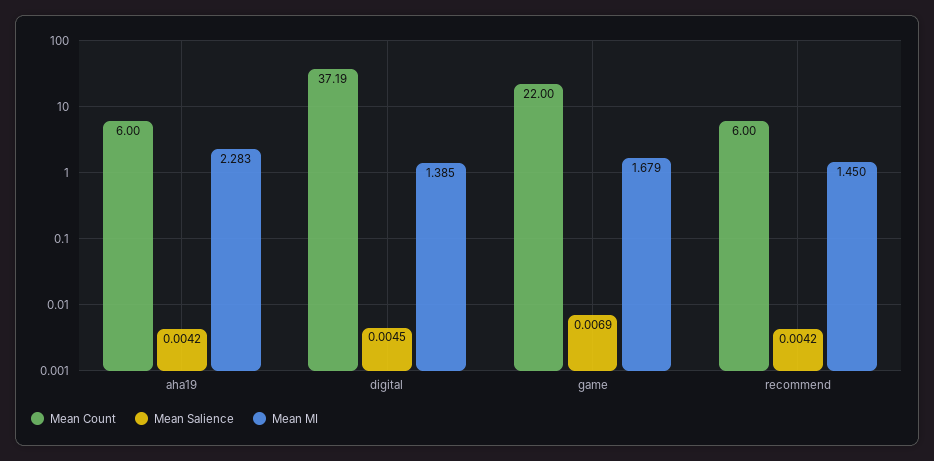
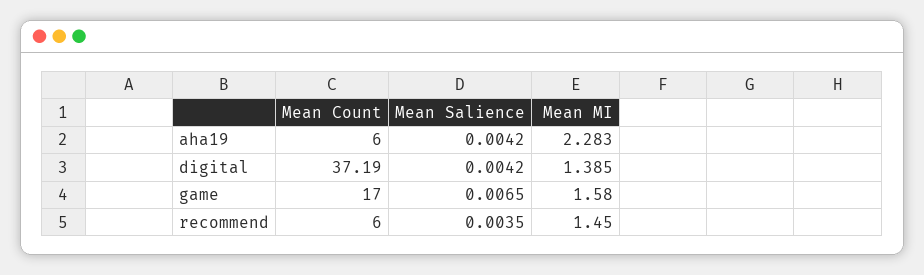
  {
    "Mean Count": {
      "aha19": 6,
      "digital": 37.19,
-     "game": 22,
+     "game": 17,
      "recommend": 6
    },
    "Mean Salience": {
      "aha19": 0.0042,
-     "digital": 0.0045,
+     "digital": 0.0042,
-     "game": 0.0069,
+     "game": 0.0065,
-     "recommend": 0.0042
+     "recommend": 0.0035
    },
    "Mean MI": {
      "aha19": 2.283,
      "digital": 1.385,
-     "game": 1.679,
+     "game": 1.58,
      "recommend": 1.45
    }
  }

